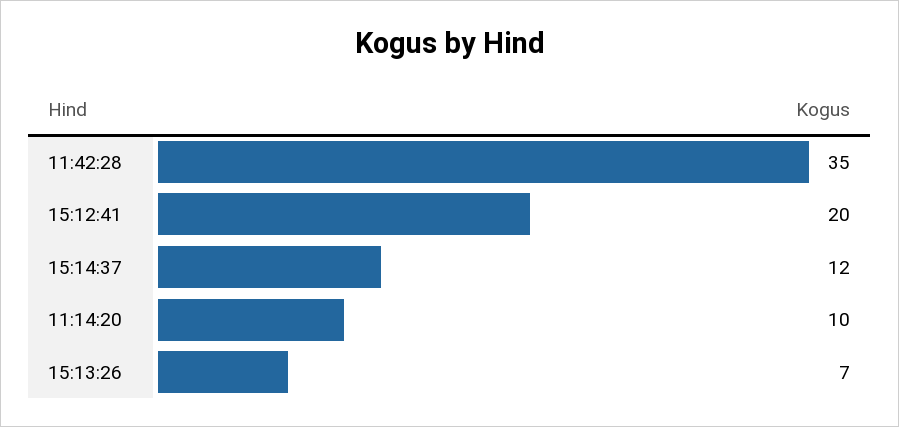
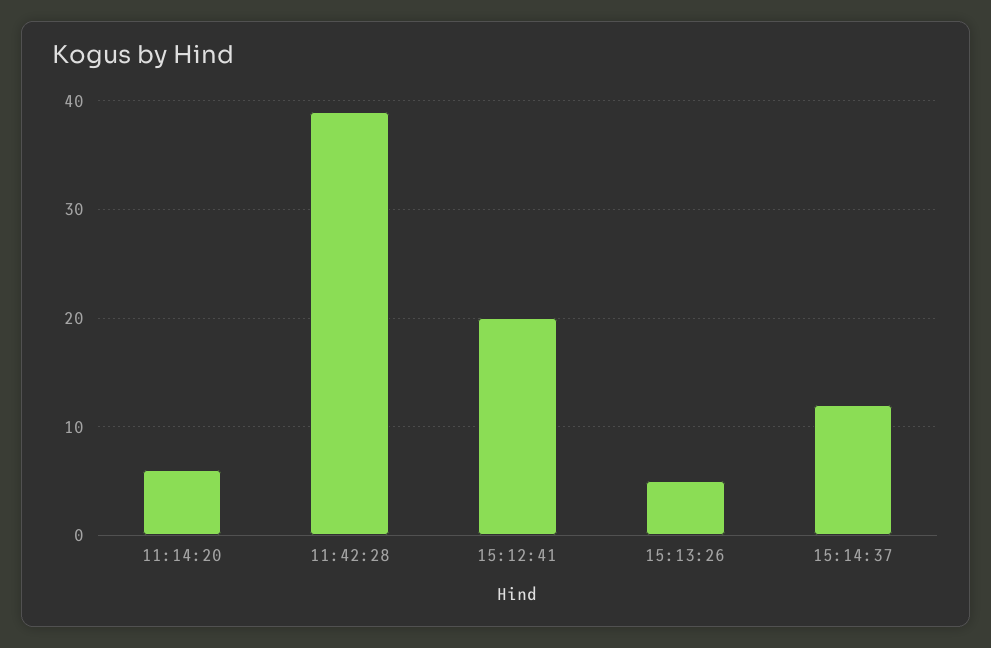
  {
-   "11:42:28": 35,
+   "11:42:28": 39,
    "15:12:41": 20,
    "15:14:37": 12,
-   "11:14:20": 10,
+   "11:14:20": 6,
-   "15:13:26": 7
+   "15:13:26": 5
  }

